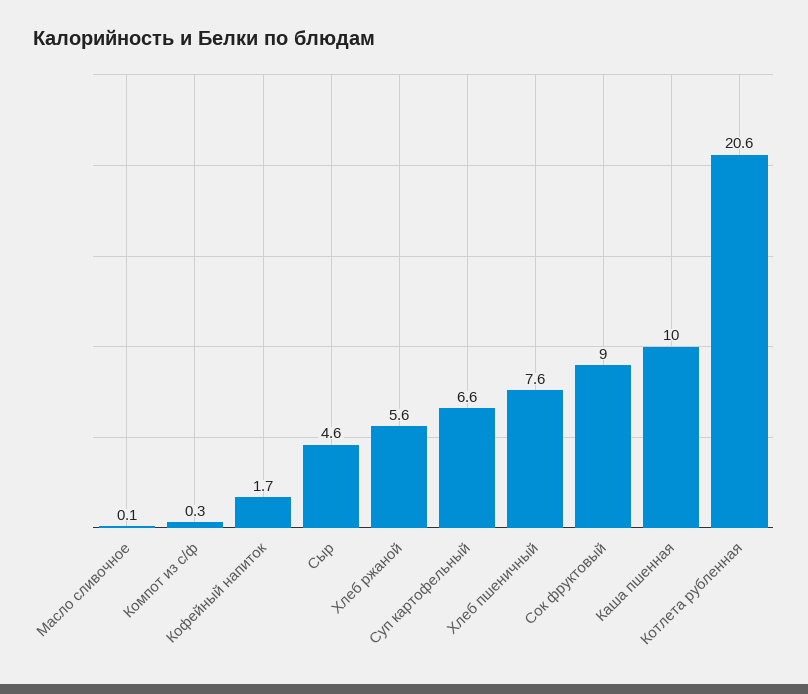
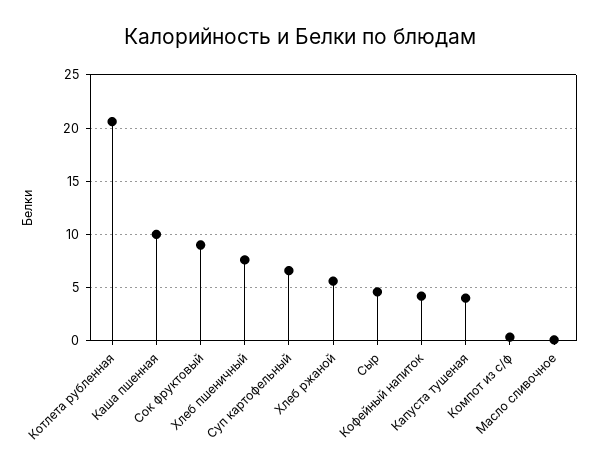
  {
    "Масло сливочное": 0.1,
    "Компот из с/ф": 0.3,
-   "Кофейный напиток": 1.7,
+   "Кофейный напиток": 4,
    "Сыр": 4.6,
    "Хлеб ржаной": 5.6,
    "Суп картофельный": 6.6,
    "Хлеб пшеничный": 7.6,
    "Сок фруктовый": 9,
    "Каша пшенная": 10,
-   "Котлета рубленная": 20.6
+   "Котлета рубленная": 20.6,
+   "Капуста тушеная": 4
  }

